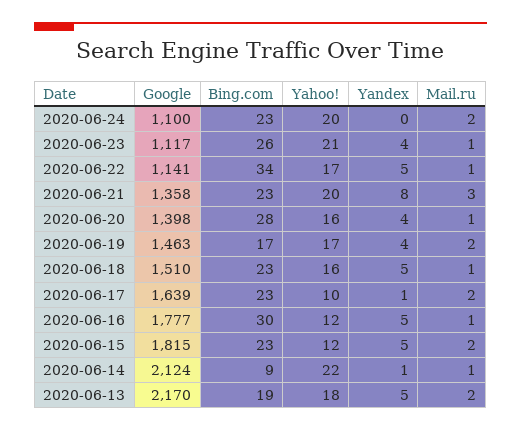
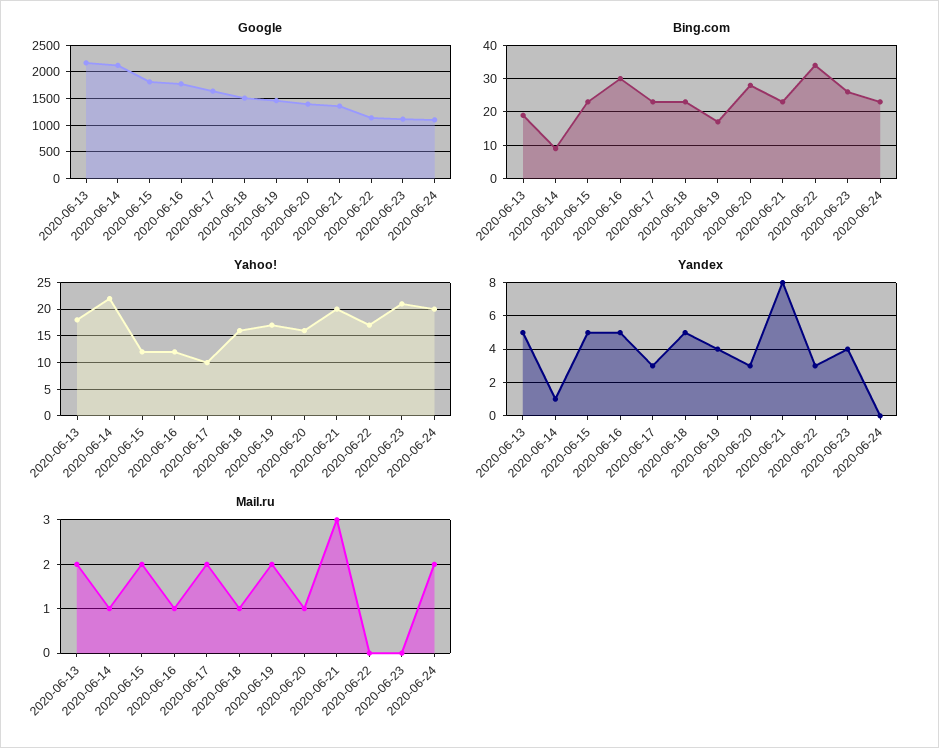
  {
    "Google": {
      "2020-06-24": 1100,
      "2020-06-23": 1117,
      "2020-06-22": 1141,
      "2020-06-21": 1358,
      "2020-06-20": 1398,
      "2020-06-19": 1463,
      "2020-06-18": 1510,
      "2020-06-17": 1639,
      "2020-06-16": 1777,
      "2020-06-15": 1815,
      "2020-06-14": 2124,
      "2020-06-13": 2170
    },
    "Bing.com": {
      "2020-06-24": 23,
      "2020-06-23": 26,
      "2020-06-22": 34,
      "2020-06-21": 23,
      "2020-06-20": 28,
      "2020-06-19": 17,
      "2020-06-18": 23,
      "2020-06-17": 23,
      "2020-06-16": 30,
      "2020-06-15": 23,
      "2020-06-14": 9,
      "2020-06-13": 19
    },
    "Yahoo!": {
      "2020-06-24": 20,
      "2020-06-23": 21,
      "2020-06-22": 17,
      "2020-06-21": 20,
      "2020-06-20": 16,
      "2020-06-19": 17,
      "2020-06-18": 16,
      "2020-06-17": 10,
      "2020-06-16": 12,
      "2020-06-15": 12,
      "2020-06-14": 22,
      "2020-06-13": 18
    },
    "Yandex": {
      "2020-06-24": 0,
      "2020-06-23": 4,
-     "2020-06-22": 5,
+     "2020-06-22": 3,
      "2020-06-21": 8,
-     "2020-06-20": 4,
+     "2020-06-20": 3,
      "2020-06-19": 4,
      "2020-06-18": 5,
-     "2020-06-17": 1,
+     "2020-06-17": 3,
      "2020-06-16": 5,
      "2020-06-15": 5,
      "2020-06-14": 1,
      "2020-06-13": 5
    },
    "Mail.ru": {
      "2020-06-24": 2,
-     "2020-06-23": 1,
+     "2020-06-23": 0,
-     "2020-06-22": 1,
+     "2020-06-22": 0,
      "2020-06-21": 3,
      "2020-06-20": 1,
      "2020-06-19": 2,
      "2020-06-18": 1,
      "2020-06-17": 2,
      "2020-06-16": 1,
      "2020-06-15": 2,
      "2020-06-14": 1,
      "2020-06-13": 2
    }
  }

